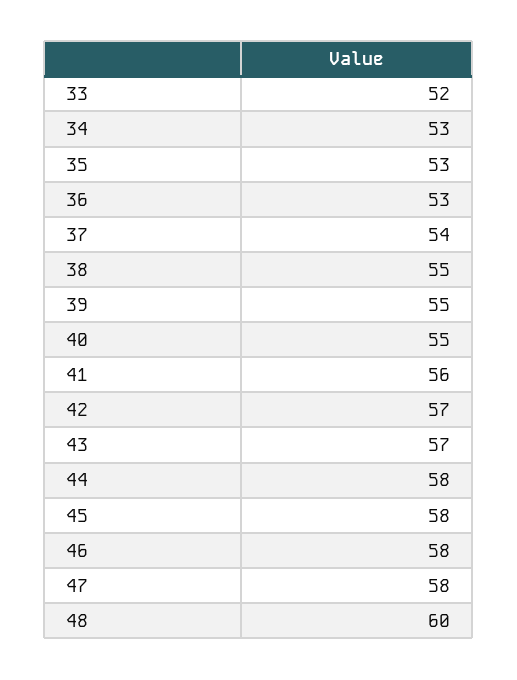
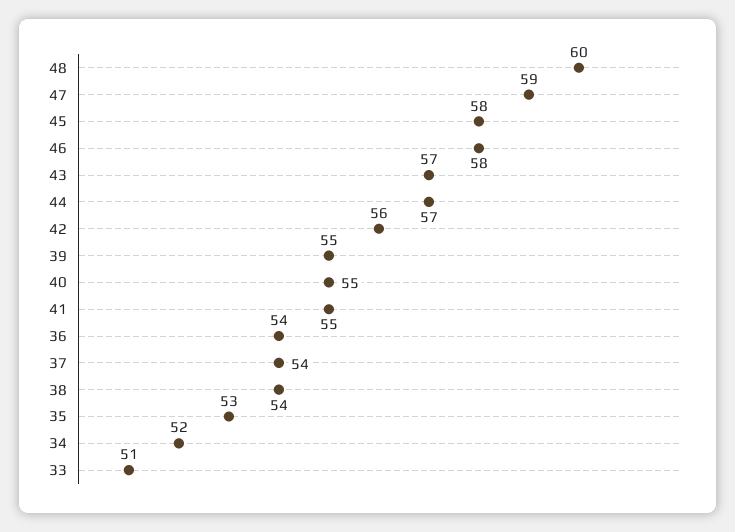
  {
-   "33": 52,
+   "33": 51,
-   "34": 53,
+   "34": 52,
    "35": 53,
-   "36": 53,
+   "36": 54,
    "37": 54,
-   "38": 55,
+   "38": 54,
    "39": 55,
    "40": 55,
-   "41": 56,
+   "41": 55,
-   "42": 57,
+   "42": 56,
    "43": 57,
-   "44": 58,
+   "44": 57,
    "45": 58,
    "46": 58,
-   "47": 58,
+   "47": 59,
    "48": 60
  }

